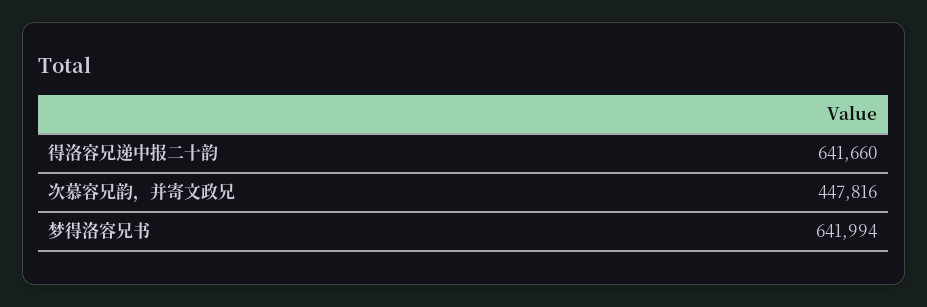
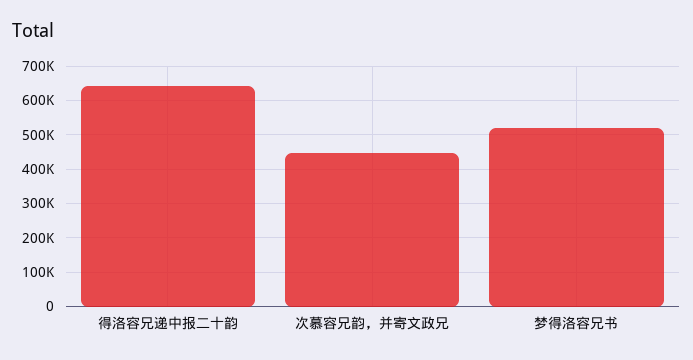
  {
    "得洛容兄递中报二十韵": 641660,
    "次慕容兄韵，并寄文政兄": 447816,
-   "梦得洛容兄书": 641994
+   "梦得洛容兄书": 520000
  }

